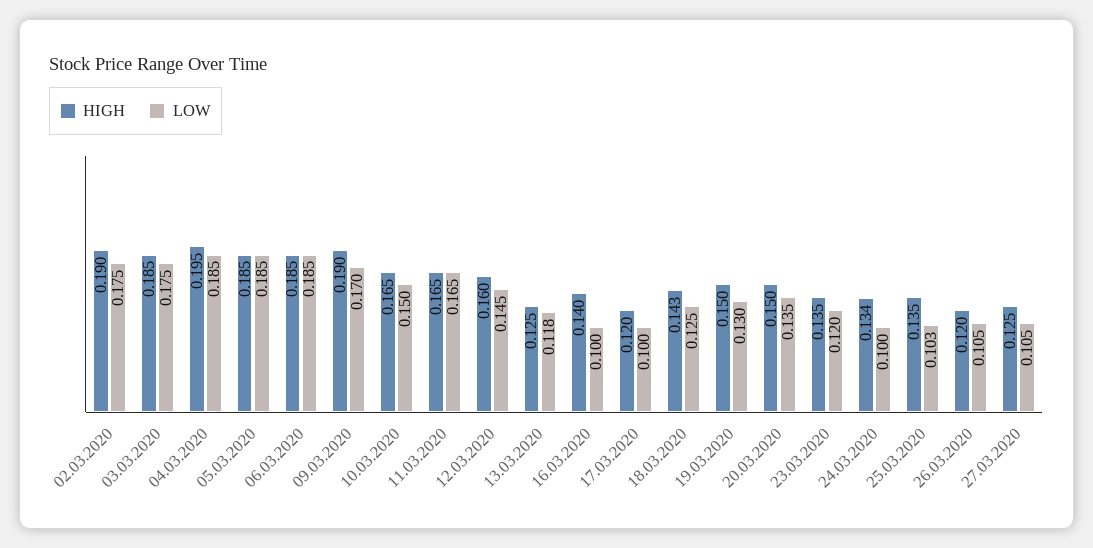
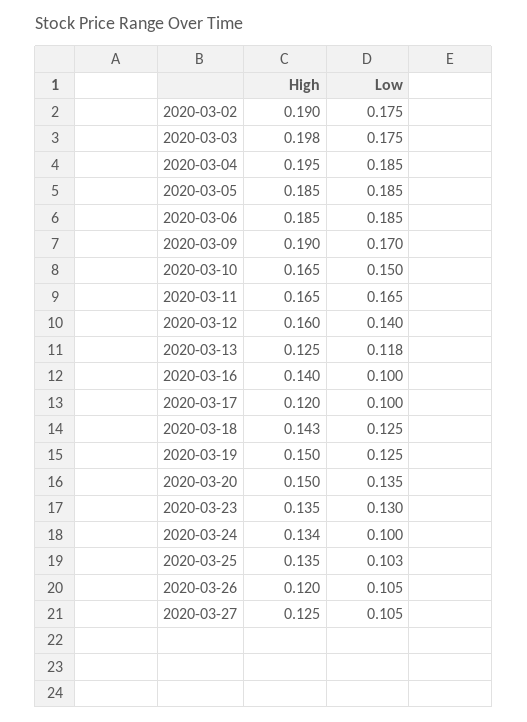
  {
    "HIGH": {
      "02.03.2020": 0.19,
-     "03.03.2020": 0.185,
+     "03.03.2020": 0.198,
      "04.03.2020": 0.195,
      "05.03.2020": 0.185,
      "06.03.2020": 0.185,
      "09.03.2020": 0.19,
      "10.03.2020": 0.165,
      "11.03.2020": 0.165,
      "12.03.2020": 0.16,
      "13.03.2020": 0.125,
      "16.03.2020": 0.14,
      "17.03.2020": 0.12,
      "18.03.2020": 0.143,
      "19.03.2020": 0.15,
      "20.03.2020": 0.15,
      "23.03.2020": 0.135,
      "24.03.2020": 0.134,
      "25.03.2020": 0.135,
      "26.03.2020": 0.12,
      "27.03.2020": 0.125
    },
    "LOW": {
      "02.03.2020": 0.175,
      "03.03.2020": 0.175,
      "04.03.2020": 0.185,
      "05.03.2020": 0.185,
      "06.03.2020": 0.185,
      "09.03.2020": 0.17,
      "10.03.2020": 0.15,
      "11.03.2020": 0.165,
-     "12.03.2020": 0.145,
+     "12.03.2020": 0.14,
      "13.03.2020": 0.118,
      "16.03.2020": 0.1,
      "17.03.2020": 0.1,
      "18.03.2020": 0.125,
-     "19.03.2020": 0.13,
+     "19.03.2020": 0.125,
      "20.03.2020": 0.135,
-     "23.03.2020": 0.12,
+     "23.03.2020": 0.13,
      "24.03.2020": 0.1,
      "25.03.2020": 0.103,
      "26.03.2020": 0.105,
      "27.03.2020": 0.105
    }
  }

